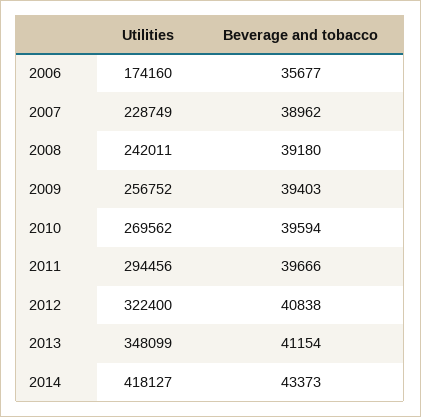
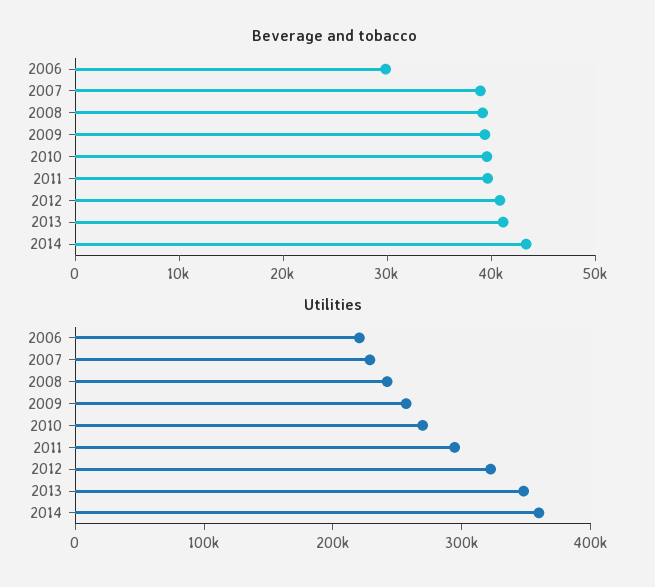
  {
    "Utilities": {
-     "2006": 174160,
+     "2006": 220000,
      "2007": 228749,
      "2008": 242011,
      "2009": 256752,
      "2010": 269562,
      "2011": 294456,
      "2012": 322400,
      "2013": 348099,
-     "2014": 418127
+     "2014": 360000
    },
    "Beverage and tobacco": {
-     "2006": 35677,
+     "2006": 30000,
      "2007": 38962,
      "2008": 39180,
      "2009": 39403,
      "2010": 39594,
      "2011": 39666,
      "2012": 40838,
      "2013": 41154,
      "2014": 43373
    }
  }

